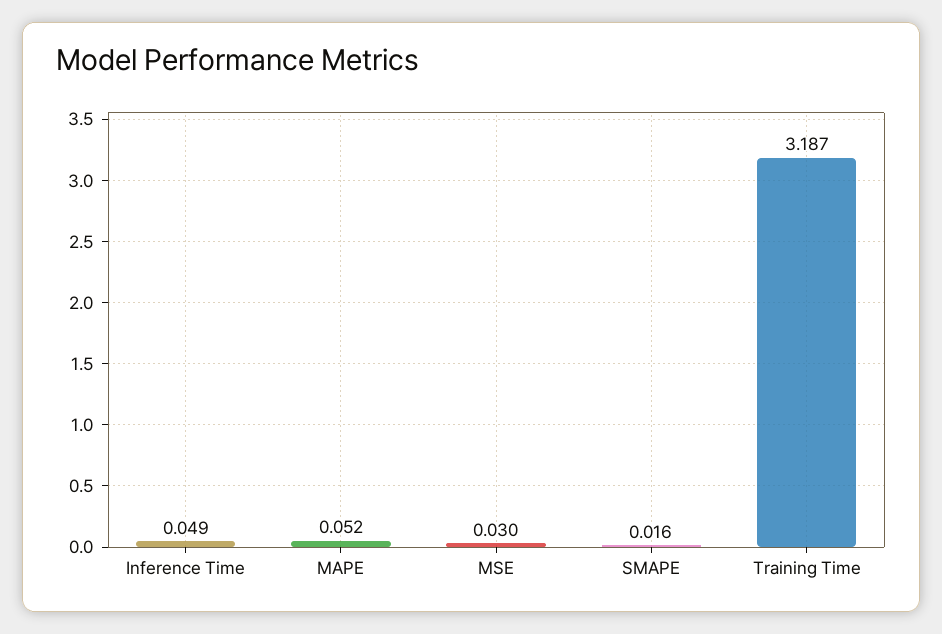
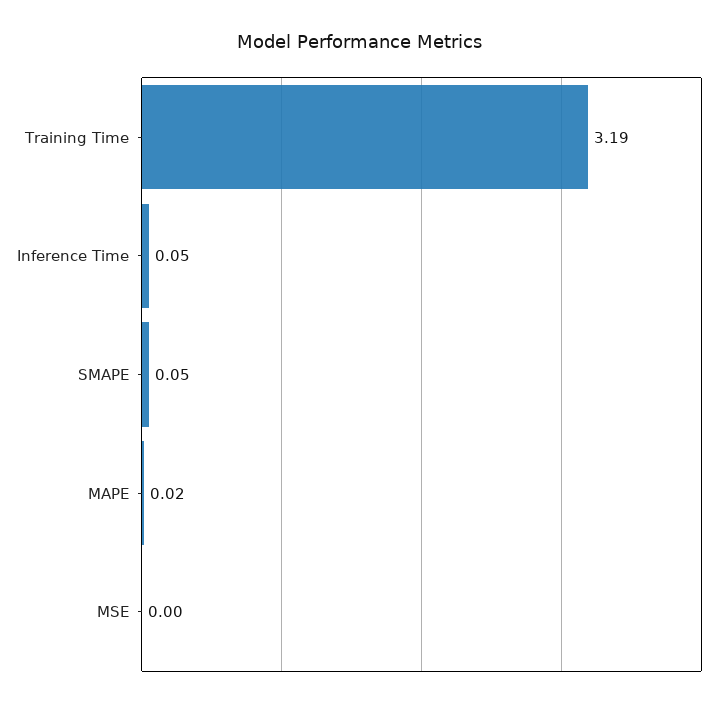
  {
    "Inference Time": 0.049,
-   "MAPE": 0.052,
+   "MAPE": 0.02,
-   "MSE": 0.03,
+   "MSE": 0,
-   "SMAPE": 0.016,
+   "SMAPE": 0.05,
    "Training Time": 3.187
  }

